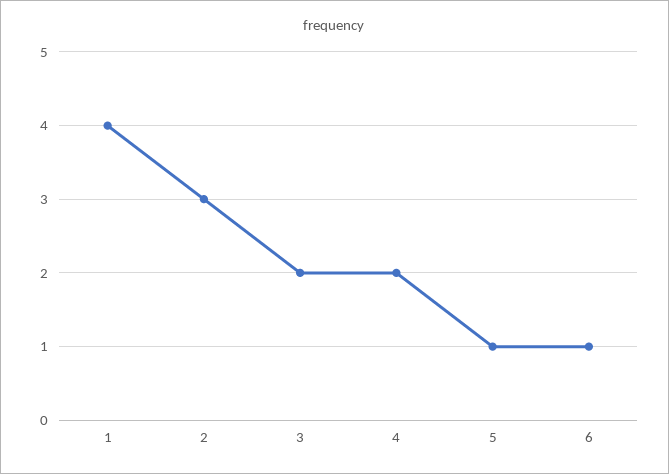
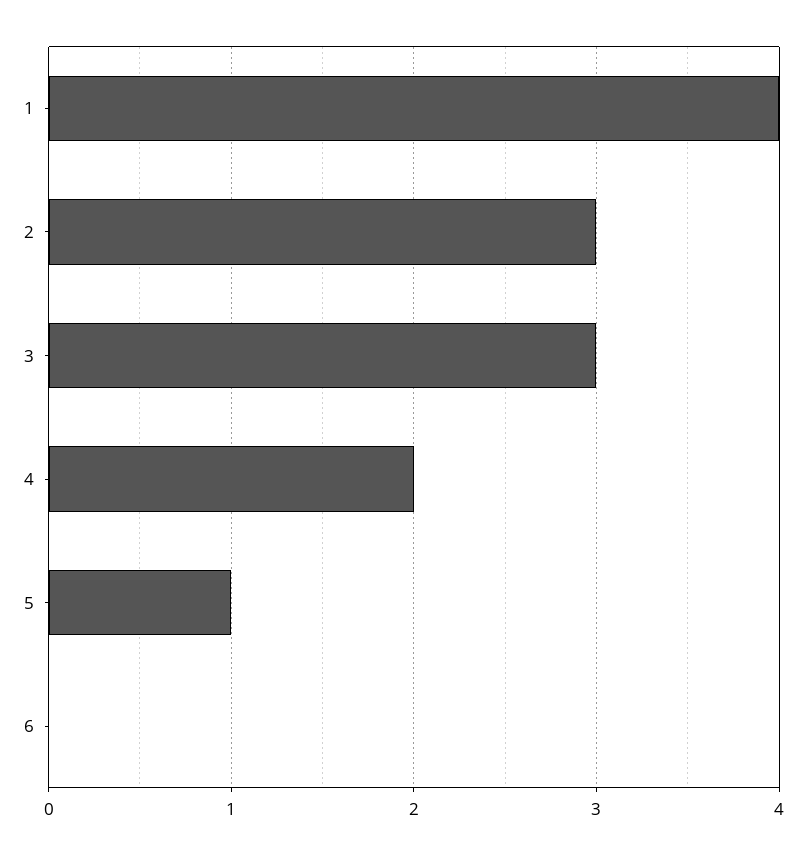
  {
    "1": 4,
    "2": 3,
-   "3": 2,
+   "3": 3,
    "4": 2,
    "5": 1,
-   "6": 1
+   "6": 0
  }

